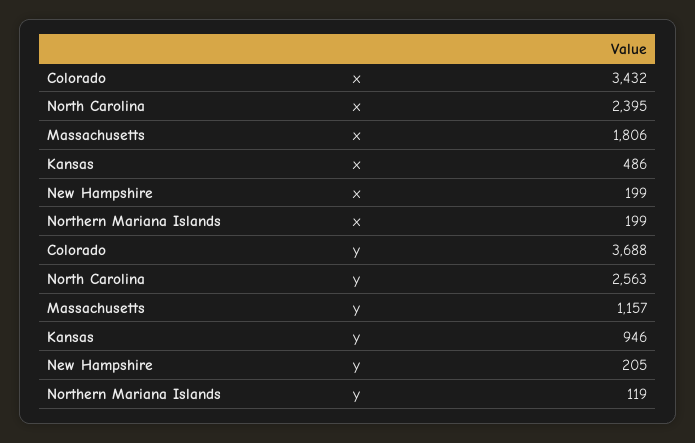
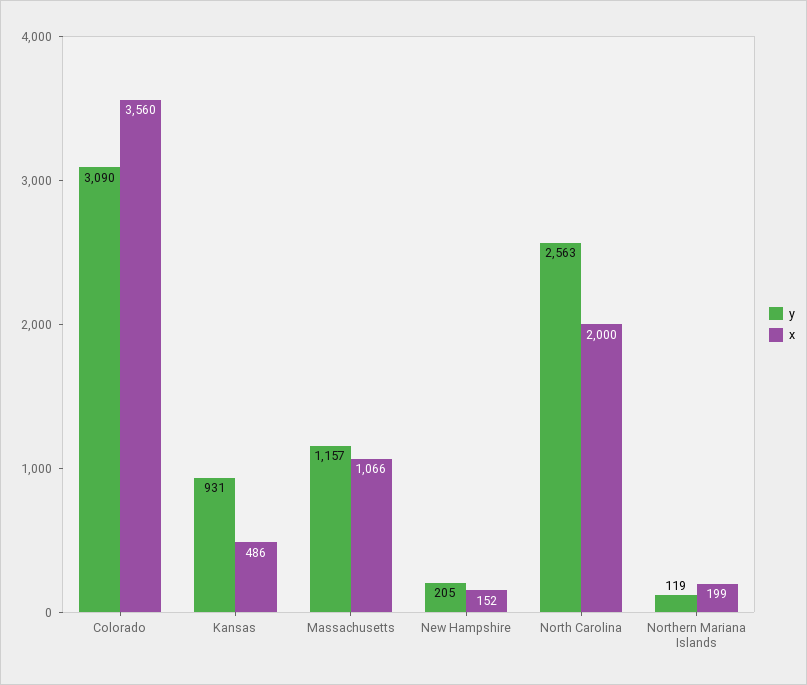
  {
    "x": {
-     "Colorado": 3432,
+     "Colorado": 3560,
-     "North Carolina": 2395,
+     "North Carolina": 2000,
-     "Massachusetts": 1806,
+     "Massachusetts": 1066,
      "Kansas": 486,
-     "New Hampshire": 199,
+     "New Hampshire": 152,
      "Northern Mariana Islands": 199
    },
    "y": {
-     "Colorado": 3688,
+     "Colorado": 3090,
      "North Carolina": 2563,
      "Massachusetts": 1157,
-     "Kansas": 946,
+     "Kansas": 931,
      "New Hampshire": 205,
      "Northern Mariana Islands": 119
    }
  }

